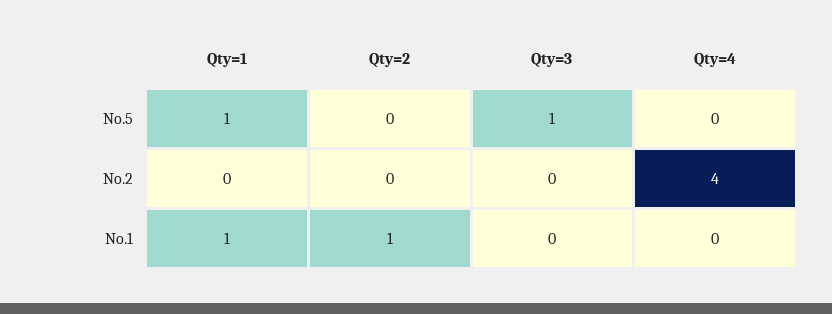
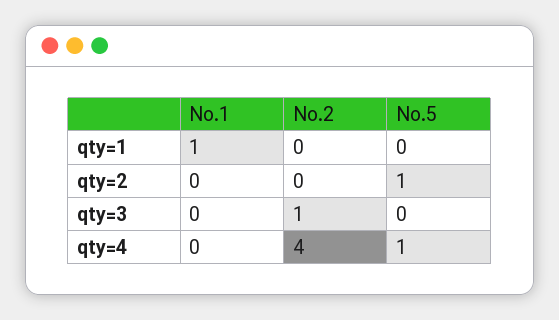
  {
    "Qty=1": {
-     "No.5": 1,
+     "No.5": 0,
      "No.2": 0,
      "No.1": 1
    },
    "Qty=2": {
-     "No.5": 0,
+     "No.5": 1,
      "No.2": 0,
-     "No.1": 1
+     "No.1": 0
    },
    "Qty=3": {
-     "No.5": 1,
+     "No.5": 0,
-     "No.2": 0,
+     "No.2": 1,
      "No.1": 0
    },
    "Qty=4": {
-     "No.5": 0,
+     "No.5": 1,
      "No.2": 4,
      "No.1": 0
    }
  }

